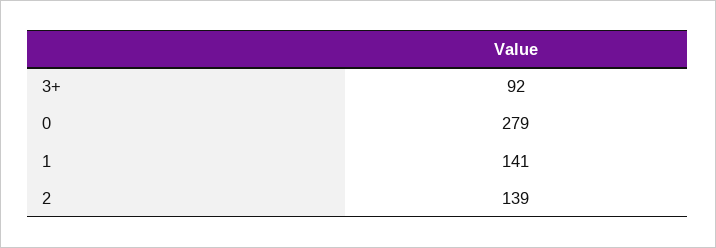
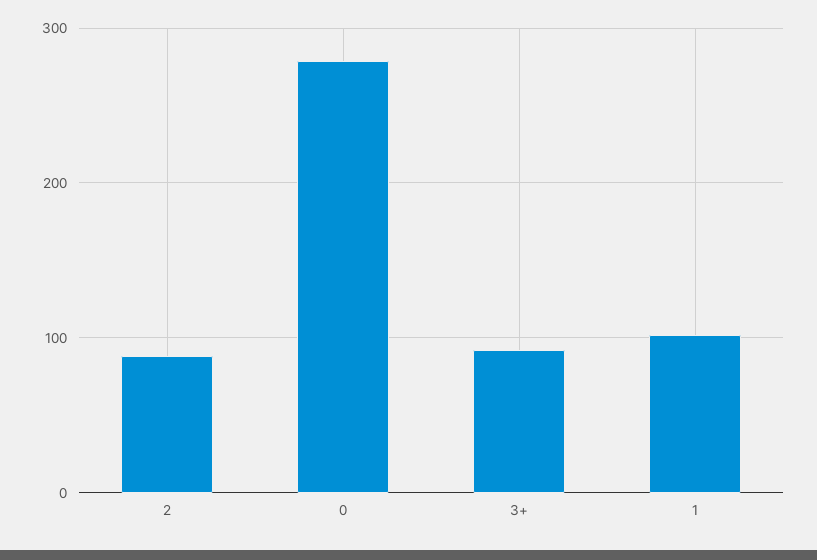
  {
    "3+": 92,
    "0": 279,
-   "1": 141,
+   "1": 100,
-   "2": 139
+   "2": 90
  }

